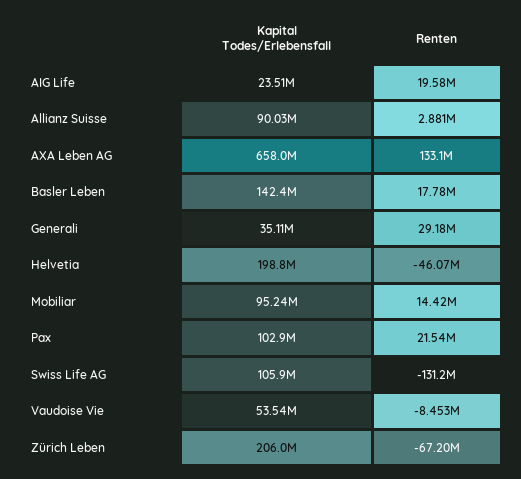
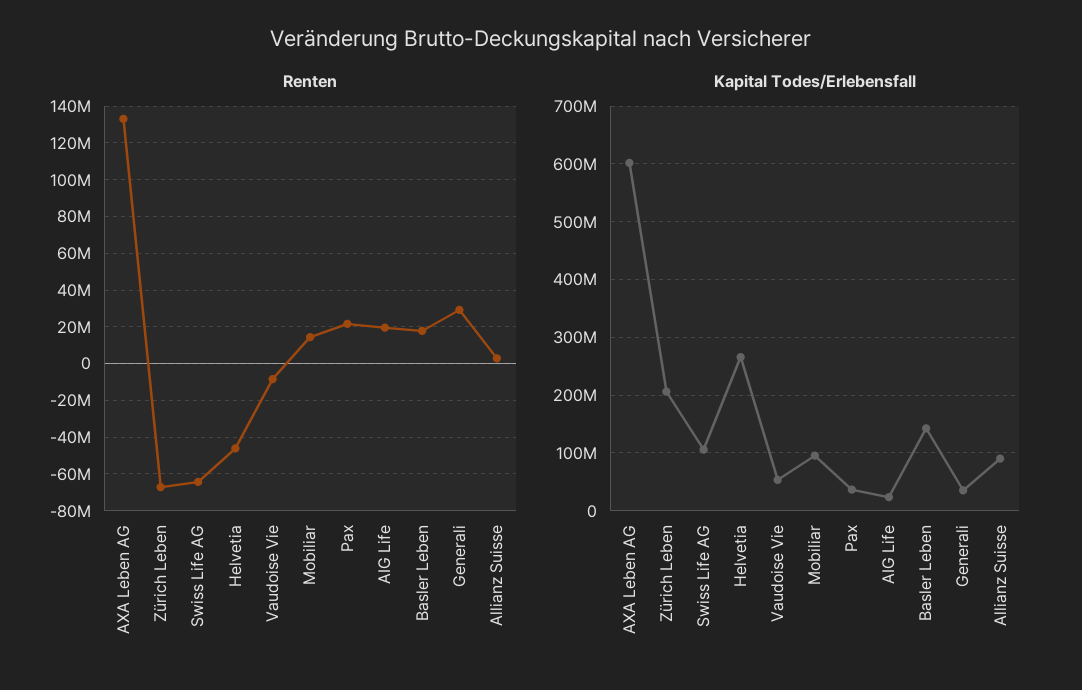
  {
    "Kapital Todes/Erlebensfall": {
      "AIG Life": 23510000,
      "Allianz Suisse": 90030000,
-     "AXA Leben AG": 658000000,
+     "AXA Leben AG": 600000000,
      "Basler Leben": 142400000,
      "Generali": 35110000,
-     "Helvetia": 198800000,
+     "Helvetia": 260000000,
      "Mobiliar": 95240000,
-     "Pax": 102900000,
+     "Pax": 40000000,
      "Swiss Life AG": 105900000,
      "Vaudoise Vie": 53540000,
      "Zürich Leben": 206000000
    },
    "Renten": {
      "AIG Life": 19580000,
      "Allianz Suisse": 2881000,
      "AXA Leben AG": 133100000,
      "Basler Leben": 17780000,
      "Generali": 29180000,
      "Helvetia": -46070000,
      "Mobiliar": 14420000,
      "Pax": 21540000,
-     "Swiss Life AG": -131200000,
+     "Swiss Life AG": -65000000,
      "Vaudoise Vie": -8453000,
      "Zürich Leben": -67200000
    }
  }

